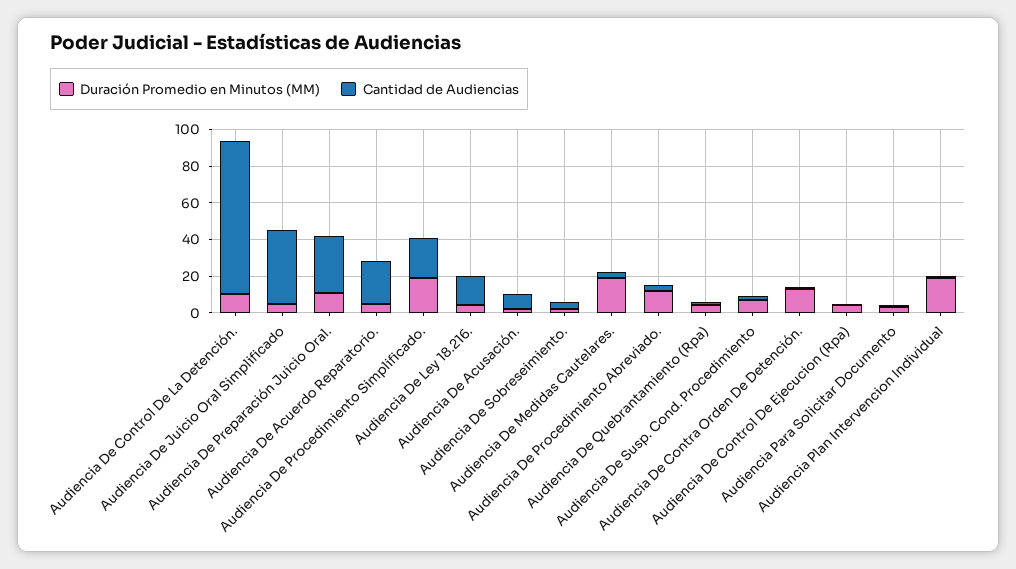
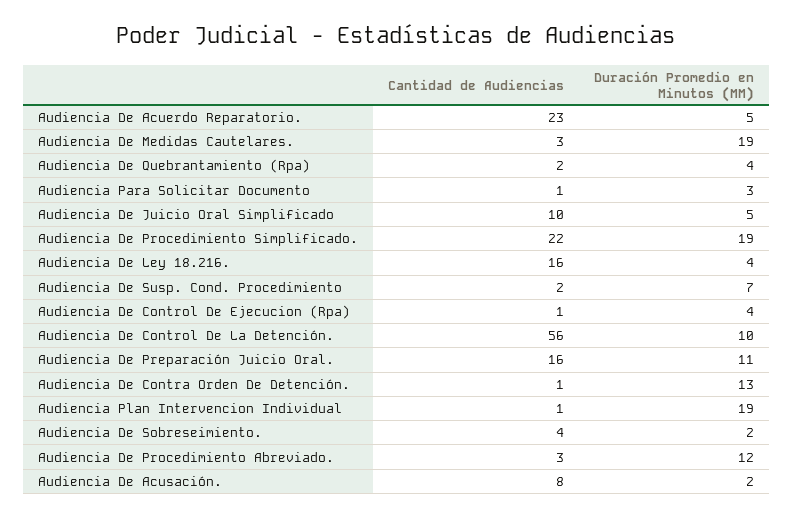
  {
    "Duración Promedio en Minutos (MM)": {
      "Audiencia De Control De La Detención.": 10,
      "Audiencia De Juicio Oral Simplificado": 5,
      "Audiencia De Preparación Juicio Oral.": 11,
      "Audiencia De Acuerdo Reparatorio.": 5,
      "Audiencia De Procedimiento Simplificado.": 19,
      "Audiencia De Ley 18.216.": 4,
      "Audiencia De Acusación.": 2,
      "Audiencia De Sobreseimiento.": 2,
      "Audiencia De Medidas Cautelares.": 19,
      "Audiencia De Procedimiento Abreviado.": 12,
      "Audiencia De Quebrantamiento (Rpa)": 4,
      "Audiencia De Susp. Cond. Procedimiento": 7,
      "Audiencia De Contra Orden De Detención.": 13,
      "Audiencia De Control De Ejecucion (Rpa)": 4,
      "Audiencia Para Solicitar Documento": 3,
      "Audiencia Plan Intervencion Individual": 19
    },
    "Cantidad de Audiencias": {
-     "Audiencia De Control De La Detención.": 85,
+     "Audiencia De Control De La Detención.": 56,
-     "Audiencia De Juicio Oral Simplificado": 40,
+     "Audiencia De Juicio Oral Simplificado": 10,
-     "Audiencia De Preparación Juicio Oral.": 30,
+     "Audiencia De Preparación Juicio Oral.": 16,
      "Audiencia De Acuerdo Reparatorio.": 23,
      "Audiencia De Procedimiento Simplificado.": 22,
      "Audiencia De Ley 18.216.": 16,
      "Audiencia De Acusación.": 8,
      "Audiencia De Sobreseimiento.": 4,
      "Audiencia De Medidas Cautelares.": 3,
      "Audiencia De Procedimiento Abreviado.": 3,
      "Audiencia De Quebrantamiento (Rpa)": 2,
      "Audiencia De Susp. Cond. Procedimiento": 2,
      "Audiencia De Contra Orden De Detención.": 1,
      "Audiencia De Control De Ejecucion (Rpa)": 1,
      "Audiencia Para Solicitar Documento": 1,
      "Audiencia Plan Intervencion Individual": 1
    }
  }

